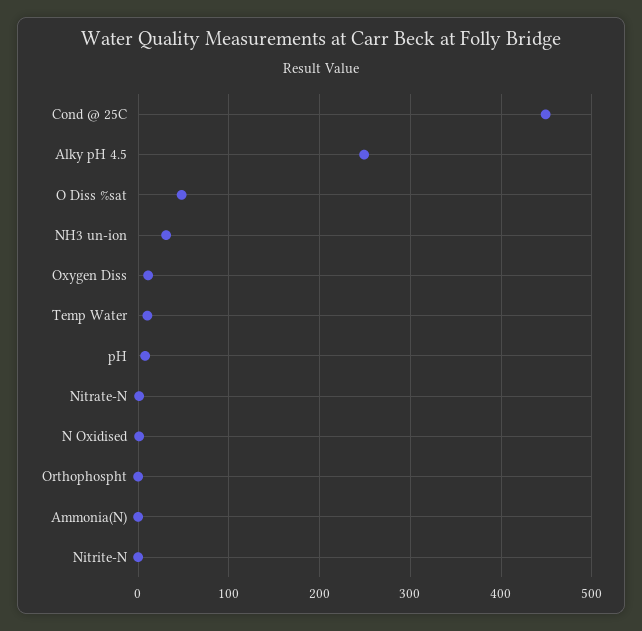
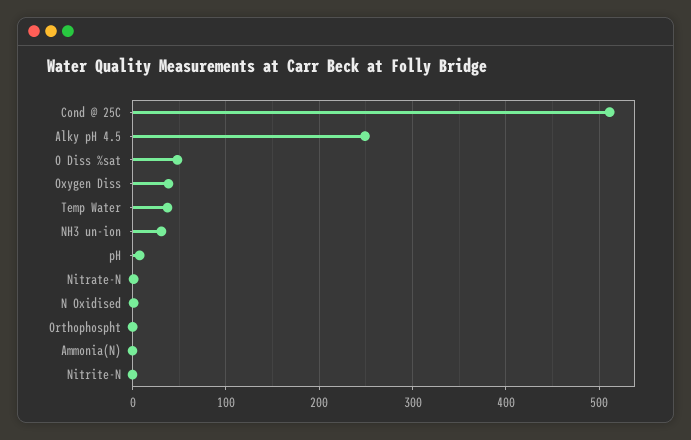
  {
-   "Cond @ 25C": 450,
+   "Cond @ 25C": 510,
    "Alky pH 4.5": 250,
    "O Diss %sat": 50,
    "NH3 un-ion": 30,
-   "Oxygen Diss": 10,
+   "Oxygen Diss": 40,
-   "Temp Water": 10,
+   "Temp Water": 40,
    "pH": 10,
    "Nitrate-N": 0,
    "N Oxidised": 0,
    "Orthophospht": 0,
    "Ammonia(N)": 0,
    "Nitrite-N": 0
  }

